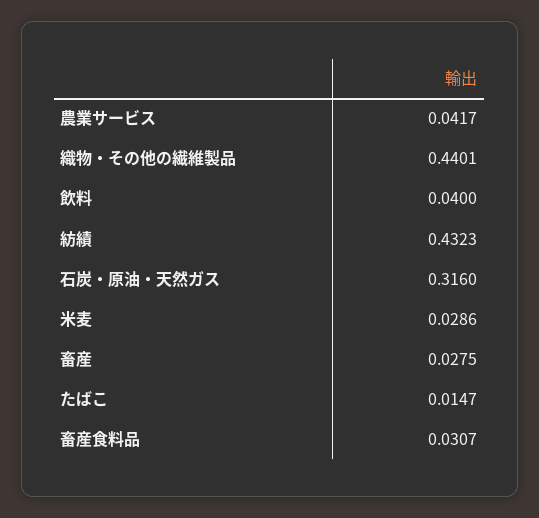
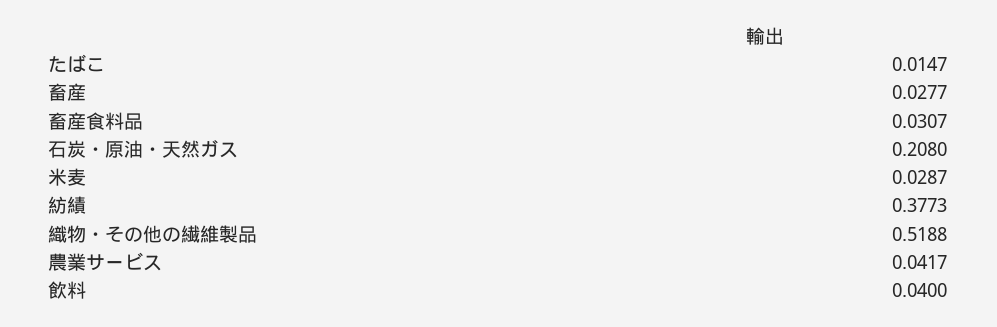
  {
    "農業サービス": 0.0417,
-   "織物・その他の繊維製品": 0.4401,
+   "織物・その他の繊維製品": 0.5188,
    "飲料": 0.04,
-   "紡績": 0.4323,
+   "紡績": 0.3773,
-   "石炭・原油・天然ガス": 0.316,
+   "石炭・原油・天然ガス": 0.208,
-   "米麦": 0.0286,
+   "米麦": 0.0287,
-   "畜産": 0.0275,
+   "畜産": 0.0277,
    "たばこ": 0.0147,
    "畜産食料品": 0.0307
  }

